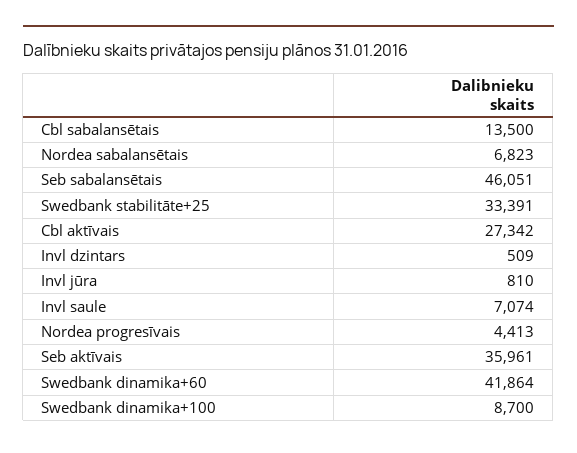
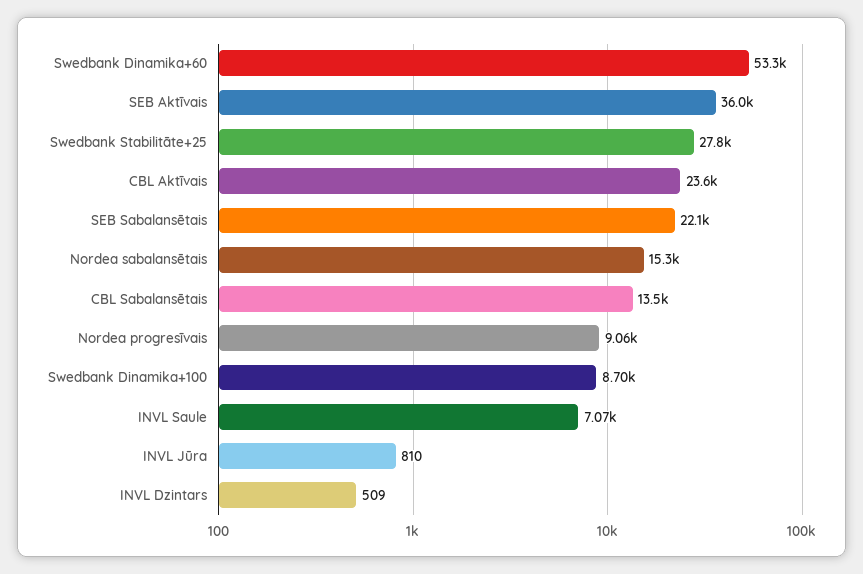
  {
    "Cbl sabalansētais": 13500,
-   "Nordea sabalansētais": 6823,
+   "Nordea sabalansētais": 15300,
-   "Seb sabalansētais": 46051,
+   "Seb sabalansētais": 22100,
-   "Swedbank stabilitāte+25": 33391,
+   "Swedbank stabilitāte+25": 27800,
-   "Cbl aktīvais": 27342,
+   "Cbl aktīvais": 23600,
    "Invl dzintars": 509,
    "Invl jūra": 810,
    "Invl saule": 7074,
-   "Nordea progresīvais": 4413,
+   "Nordea progresīvais": 9060,
    "Seb aktīvais": 35961,
-   "Swedbank dinamika+60": 41864,
+   "Swedbank dinamika+60": 53300,
    "Swedbank dinamika+100": 8700
  }

